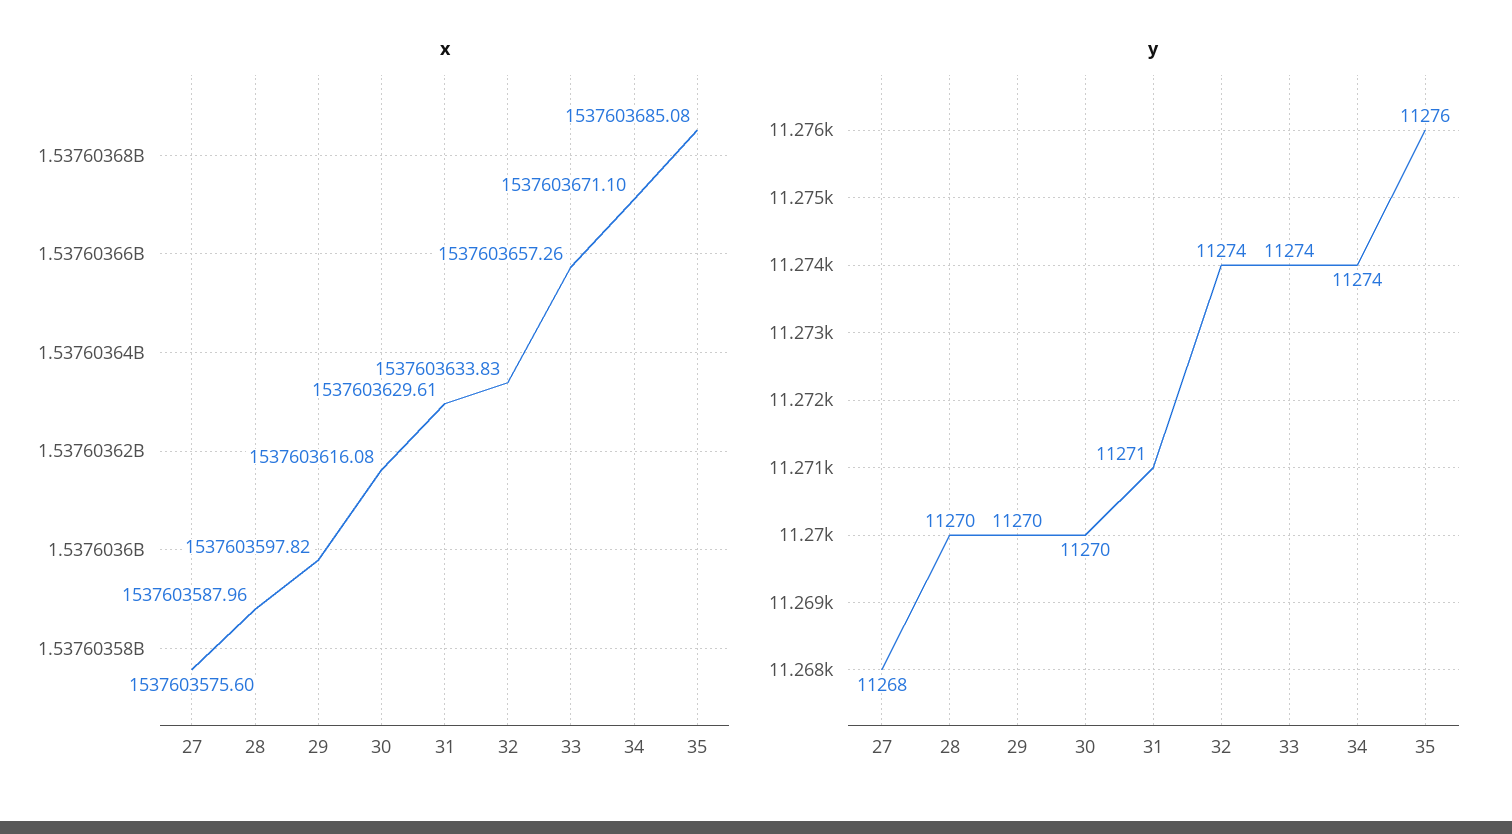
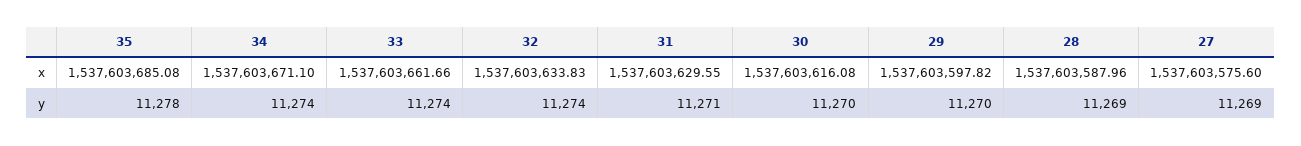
  {
    "x": {
      "27": 1537603575.6,
      "28": 1537603587.96,
      "29": 1537603597.82,
      "30": 1537603616.08,
-     "31": 1537603629.61,
+     "31": 1537603629.55,
      "32": 1537603633.83,
-     "33": 1537603657.26,
+     "33": 1537603661.66,
      "34": 1537603671.1,
      "35": 1537603685.08
    },
    "y": {
-     "27": 11268,
+     "27": 11269,
-     "28": 11270,
+     "28": 11269,
      "29": 11270,
      "30": 11270,
      "31": 11271,
      "32": 11274,
      "33": 11274,
      "34": 11274,
-     "35": 11276
+     "35": 11278
    }
  }

